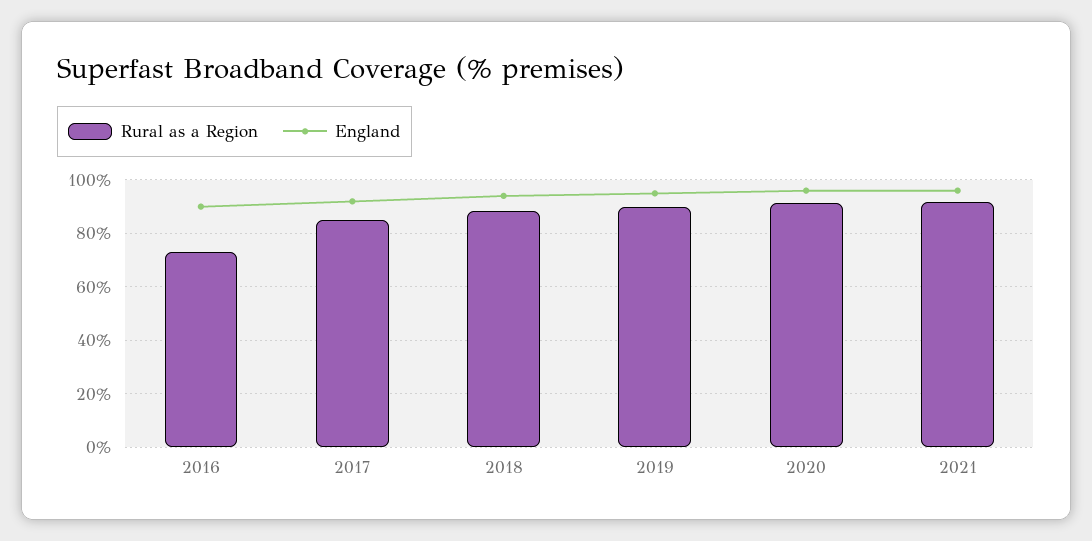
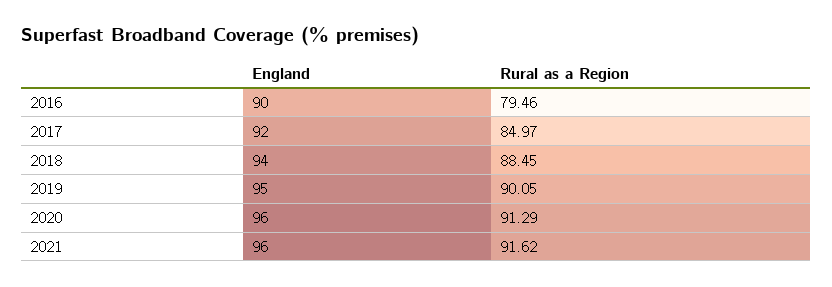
  {
    "Rural as a Region": {
-     "2016": 72.5,
+     "2016": 79.46,
      "2017": 84.97,
      "2018": 88.45,
      "2019": 90.05,
      "2020": 91.29,
      "2021": 91.62
    },
    "England": {
      "2016": 90,
      "2017": 92,
      "2018": 94,
      "2019": 95,
      "2020": 96,
      "2021": 96
    }
  }

